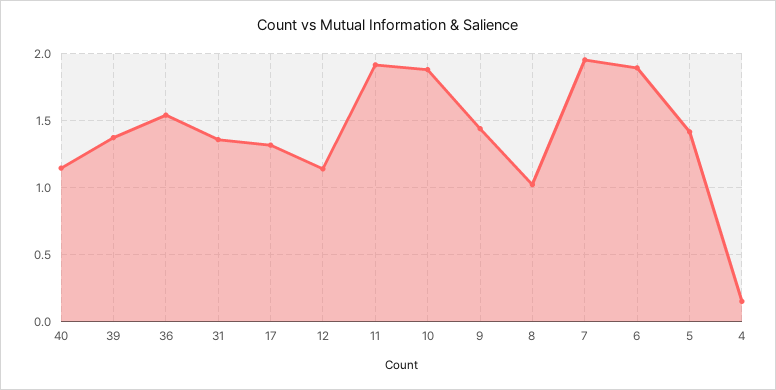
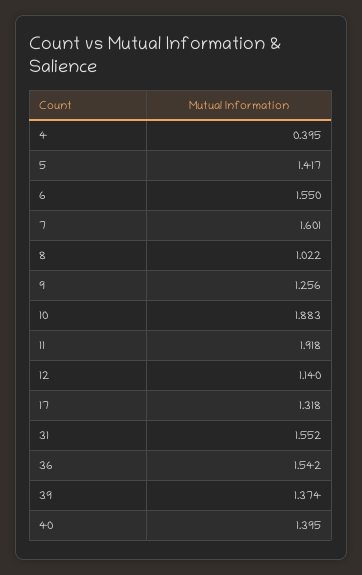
  {
-   "40": 1.15,
+   "40": 1.395,
    "39": 1.374,
    "36": 1.542,
-   "31": 1.35,
+   "31": 1.552,
    "17": 1.318,
    "12": 1.14,
    "11": 1.918,
    "10": 1.883,
-   "9": 1.45,
+   "9": 1.256,
    "8": 1.022,
-   "7": 1.95,
+   "7": 1.601,
-   "6": 1.9,
+   "6": 1.55,
    "5": 1.417,
-   "4": 0.15
+   "4": 0.395
  }

